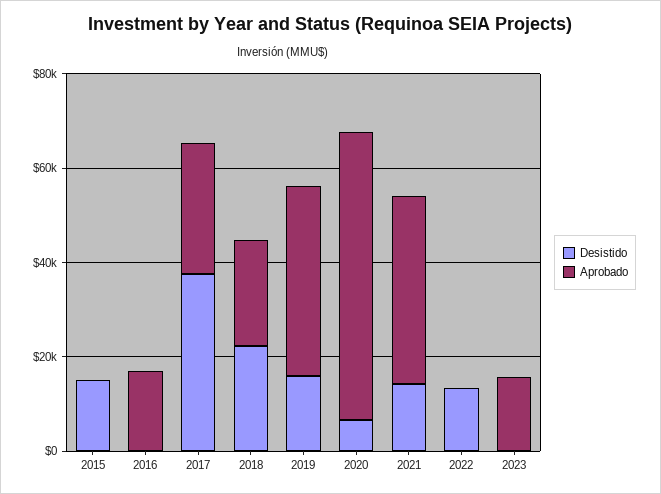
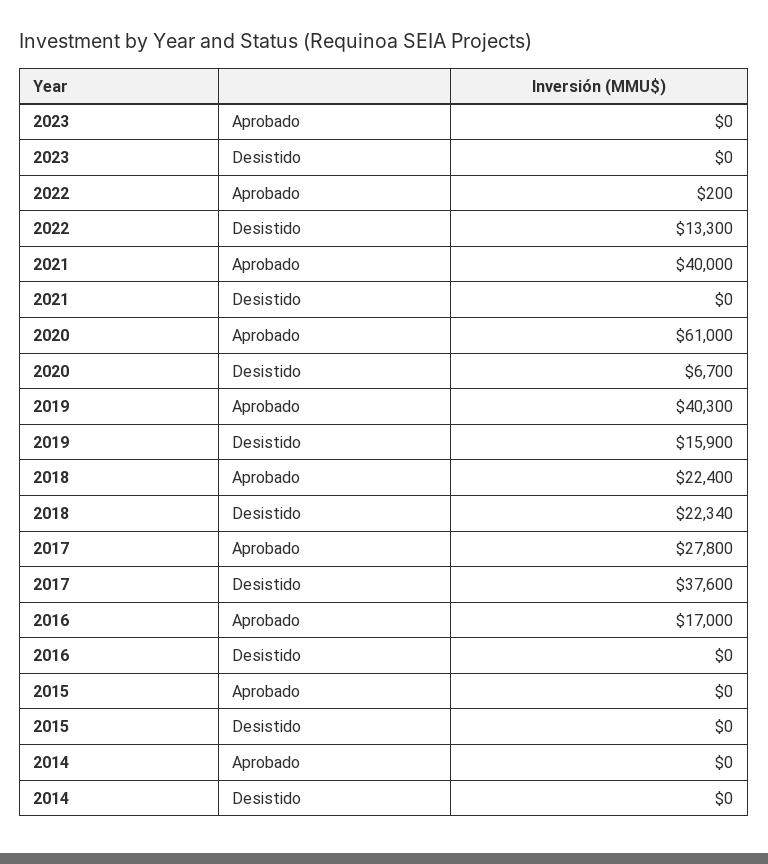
  {
    "Desistido": {
-     "2015": 15000,
+     "2015": 0,
      "2016": 0,
      "2017": 37600,
      "2018": 22340,
      "2019": 15900,
      "2020": 6700,
-     "2021": 15000,
+     "2021": 0,
      "2022": 13300,
-     "2023": 0
+     "2023": 0,
+     "2014": 0
    },
    "Aprobado": {
      "2015": 0,
      "2016": 17000,
      "2017": 27800,
      "2018": 22400,
      "2019": 40300,
      "2020": 61000,
      "2021": 40000,
      "2022": 200,
-     "2023": 15000
+     "2023": 0,
+     "2014": 0
    }
  }

